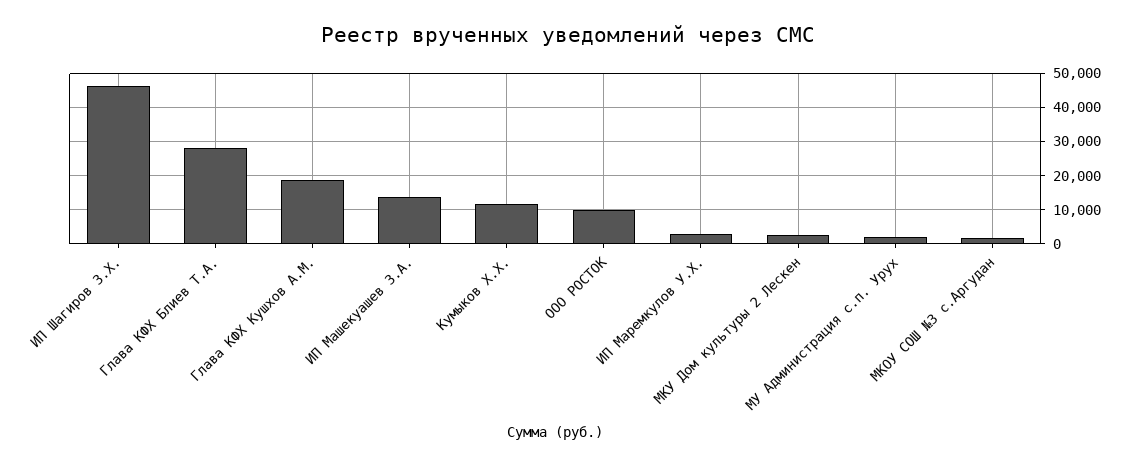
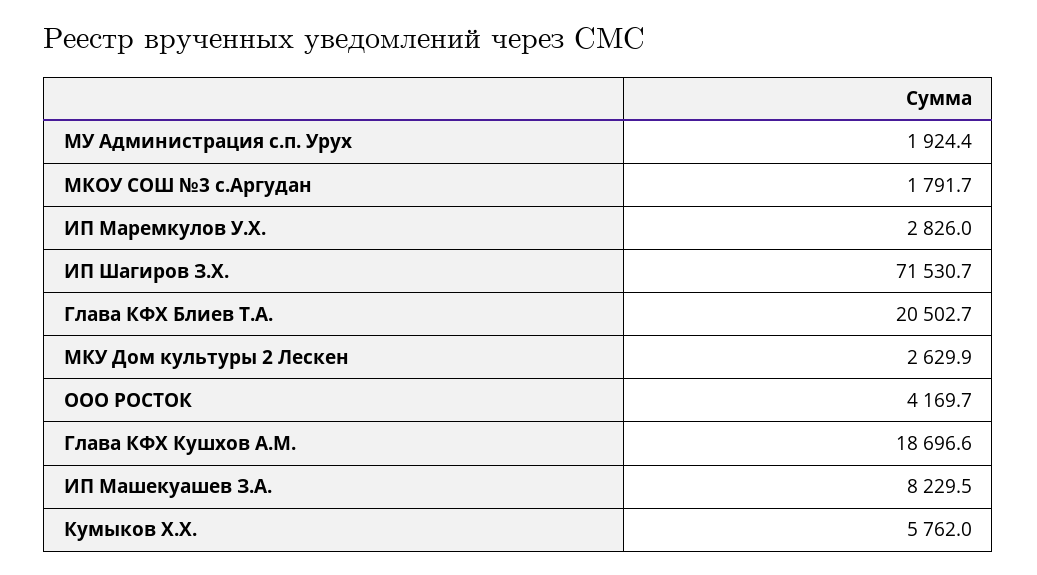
  {
-   "ИП Шагиров З.Х.": 46000,
+   "ИП Шагиров З.Х.": 71530.7,
-   "Глава КФХ Блиев Т.А.": 28000,
+   "Глава КФХ Блиев Т.А.": 20502.7,
    "Глава КФХ Кушхов А.М.": 18696.6,
-   "ИП Машекуашев З.А.": 14000,
+   "ИП Машекуашев З.А.": 8229.5,
-   "Кумыков Х.Х.": 12000,
+   "Кумыков Х.Х.": 5762,
-   "ООО РОСТОК": 10000,
+   "ООО РОСТОК": 4169.7,
    "ИП Маремкулов У.Х.": 2826,
    "МКУ Дом культуры 2 Лескен": 2629.9,
    "МУ Администрация с.п. Урух": 1924.4,
    "МКОУ СОШ №3 с.Аргудан": 1791.7
  }

